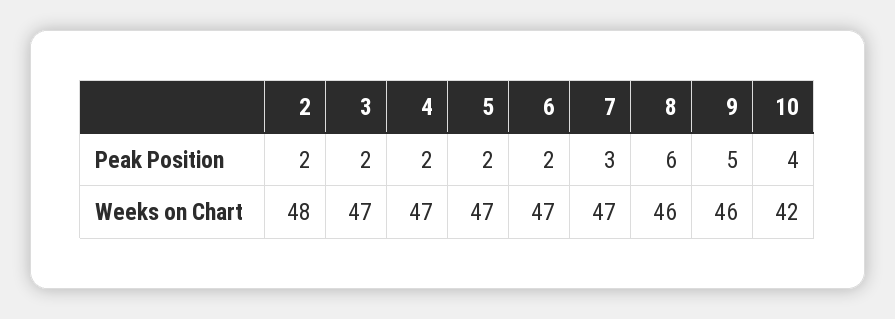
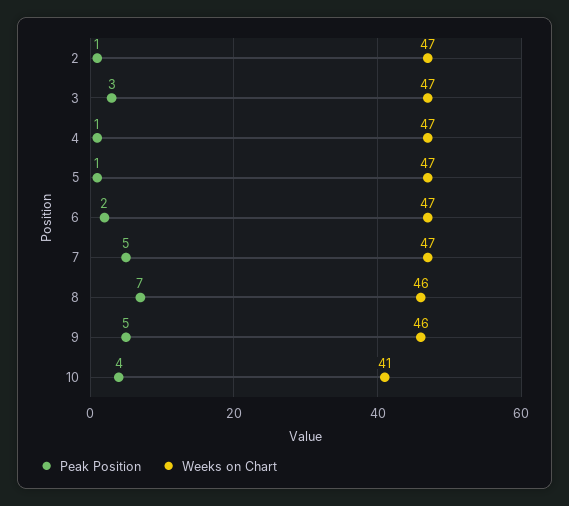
  {
    "Peak Position": {
-     "2": 2,
+     "2": 1,
-     "3": 2,
+     "3": 3,
-     "4": 2,
+     "4": 1,
-     "5": 2,
+     "5": 1,
      "6": 2,
-     "7": 3,
+     "7": 5,
-     "8": 6,
+     "8": 7,
      "9": 5,
      "10": 4
    },
    "Weeks on Chart": {
-     "2": 48,
+     "2": 47,
      "3": 47,
      "4": 47,
      "5": 47,
      "6": 47,
      "7": 47,
      "8": 46,
      "9": 46,
-     "10": 42
+     "10": 41
    }
  }

